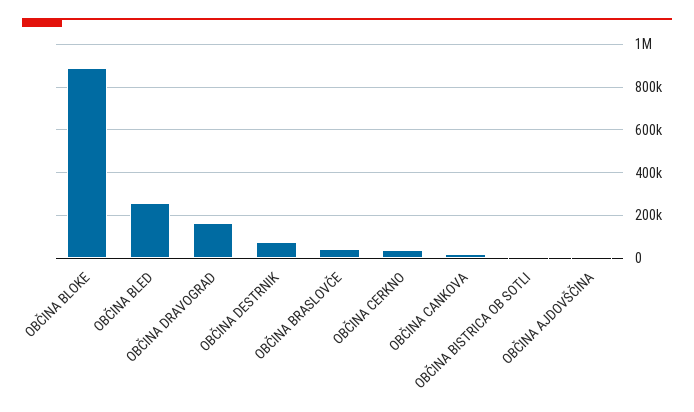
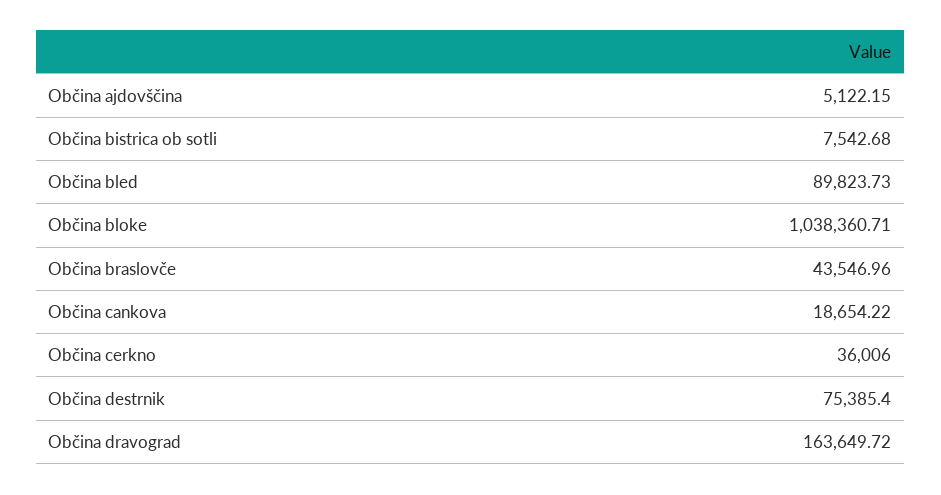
  {
-   "OBČINA BLOKE": 900000,
+   "OBČINA BLOKE": 1038360.71,
-   "OBČINA BLED": 250000,
+   "OBČINA BLED": 89823.73,
    "OBČINA DRAVOGRAD": 163649.72,
    "OBČINA DESTRNIK": 75385.4,
    "OBČINA BRASLOVČE": 43546.96,
    "OBČINA CERKNO": 36006,
    "OBČINA CANKOVA": 18654.22,
    "OBČINA BISTRICA OB SOTLI": 7542.68,
    "OBČINA AJDOVŠČINA": 5122.15
  }

